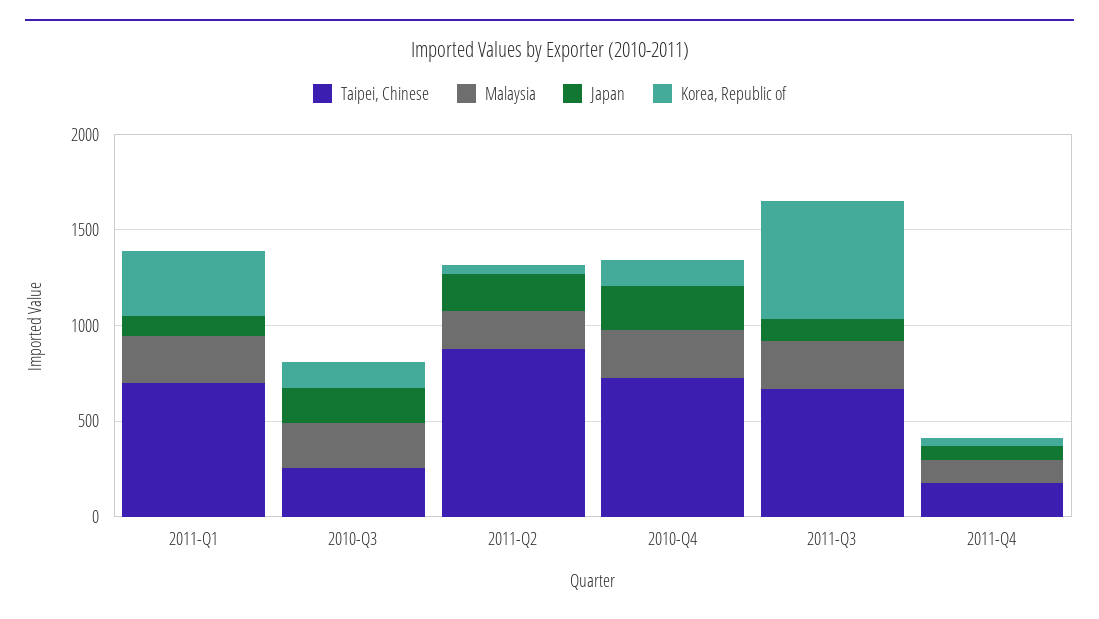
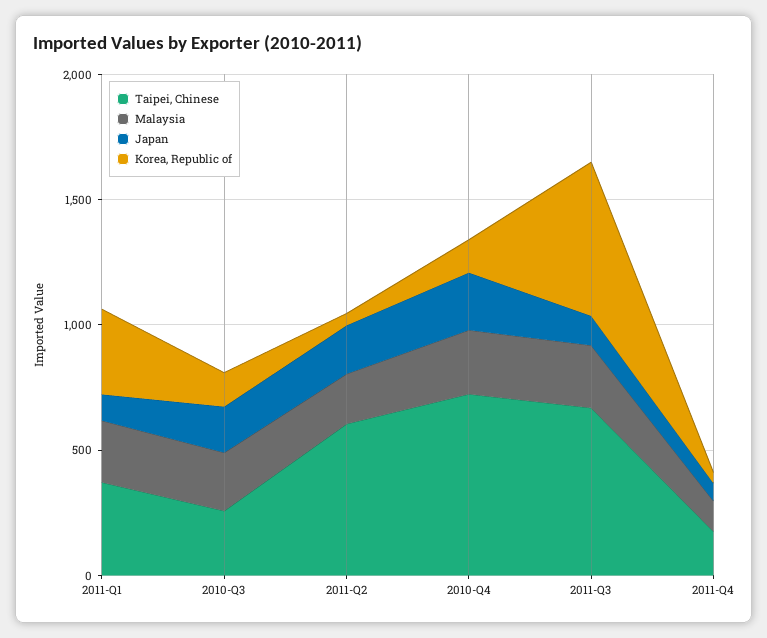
  {
    "Taipei, Chinese": {
-     "2011-Q1": 700,
+     "2011-Q1": 400,
      "2010-Q3": 300,
-     "2011-Q2": 900,
+     "2011-Q2": 600,
      "2010-Q4": 700,
      "2011-Q3": 700,
      "2011-Q4": 200
    },
    "Malaysia": {
      "2011-Q1": 200,
      "2010-Q3": 200,
      "2011-Q2": 200,
      "2010-Q4": 300,
      "2011-Q3": 200,
      "2011-Q4": 100
    },
    "Japan": {
      "2011-Q1": 100,
      "2010-Q3": 200,
      "2011-Q2": 200,
      "2010-Q4": 200,
      "2011-Q3": 100,
      "2011-Q4": 100
    },
    "Korea, Republic of": {
      "2011-Q1": 300,
      "2010-Q3": 100,
      "2011-Q2": 0,
      "2010-Q4": 100,
      "2011-Q3": 600,
      "2011-Q4": 0
    }
  }

